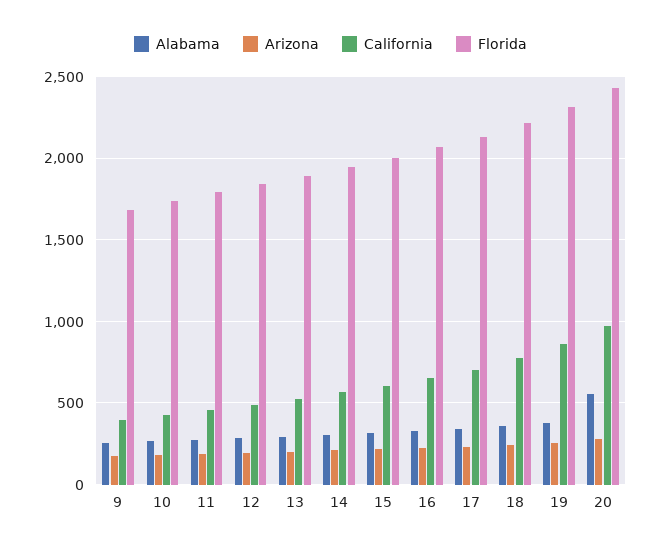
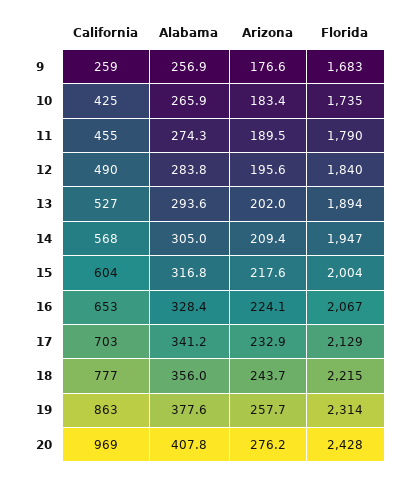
  {
    "Alabama": {
      "9": 256.9,
      "10": 265.9,
      "11": 274.3,
      "12": 283.8,
      "13": 293.6,
      "14": 305,
      "15": 316.8,
      "16": 328.4,
      "17": 341.2,
      "18": 356,
      "19": 377.6,
-     "20": 550
+     "20": 407.8
    },
    "Arizona": {
      "9": 176.6,
      "10": 183.4,
      "11": 189.5,
      "12": 195.6,
      "13": 202,
      "14": 209.4,
      "15": 217.6,
      "16": 224.1,
      "17": 232.9,
      "18": 243.7,
      "19": 257.7,
      "20": 276.2
    },
    "California": {
-     "9": 400,
+     "9": 259,
      "10": 425,
      "11": 455,
      "12": 490,
      "13": 527,
      "14": 568,
      "15": 604,
      "16": 653,
      "17": 703,
      "18": 777,
      "19": 863,
      "20": 969
    },
    "Florida": {
      "9": 1683,
      "10": 1735,
      "11": 1790,
      "12": 1840,
      "13": 1894,
      "14": 1947,
      "15": 2004,
      "16": 2067,
      "17": 2129,
      "18": 2215,
      "19": 2314,
      "20": 2428
    }
  }

